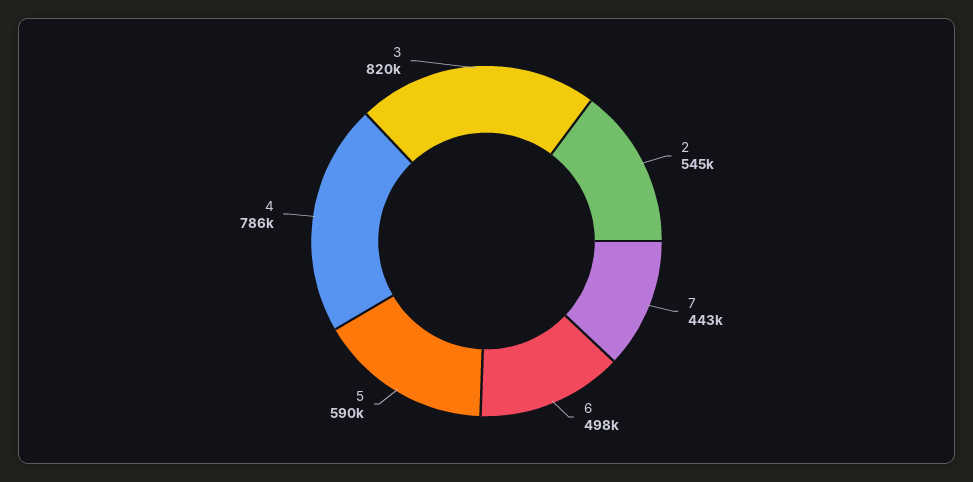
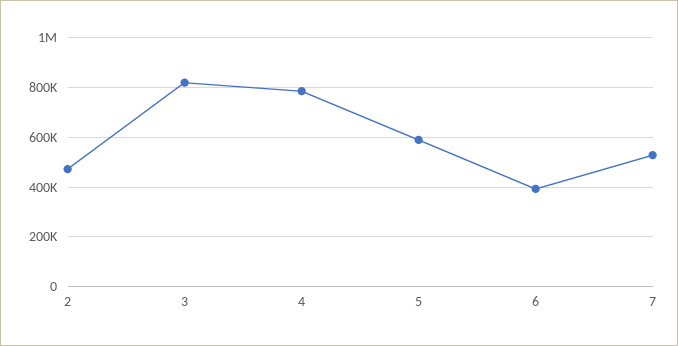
  {
-   "2": 545000,
+   "2": 475000,
-   "7": 443000,
+   "7": 525000,
-   "6": 498000,
+   "6": 400000,
    "5": 590000,
    "4": 786000,
    "3": 820000
  }

